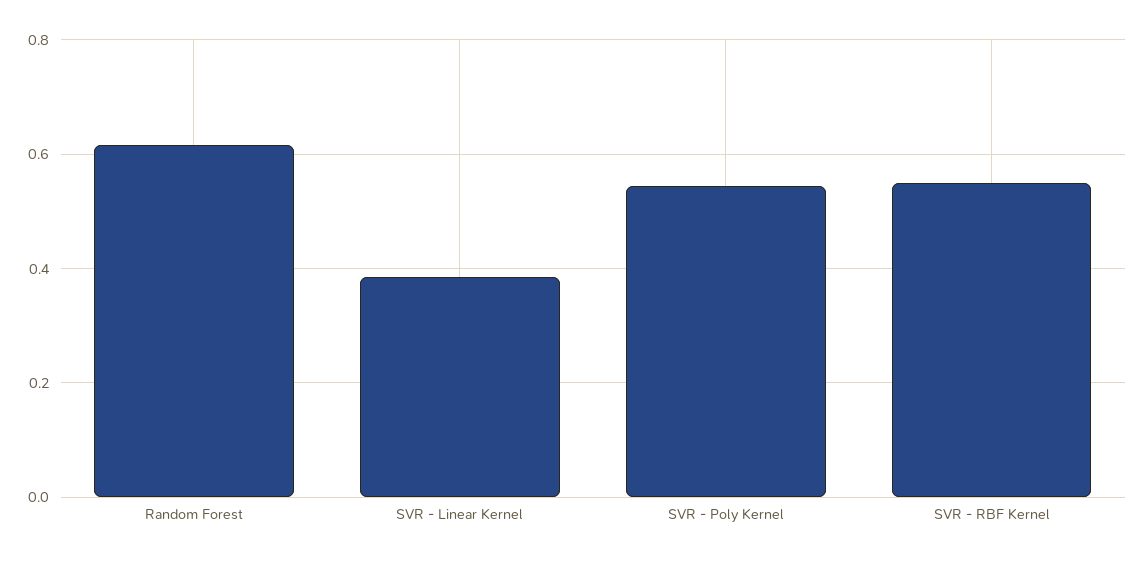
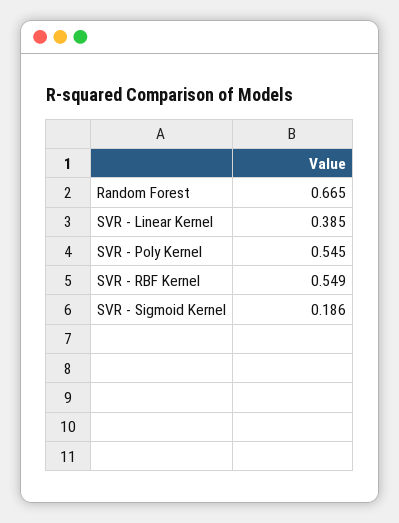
  {
-   "Random Forest": 0.62,
+   "Random Forest": 0.665,
    "SVR - Linear Kernel": 0.385,
    "SVR - Poly Kernel": 0.545,
-   "SVR - RBF Kernel": 0.549
+   "SVR - RBF Kernel": 0.549,
+   "SVR - Sigmoid Kernel": 0.186
  }

